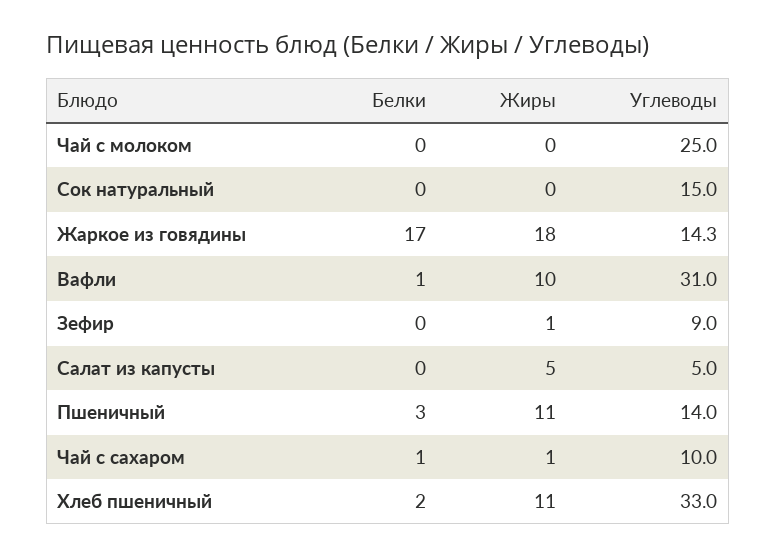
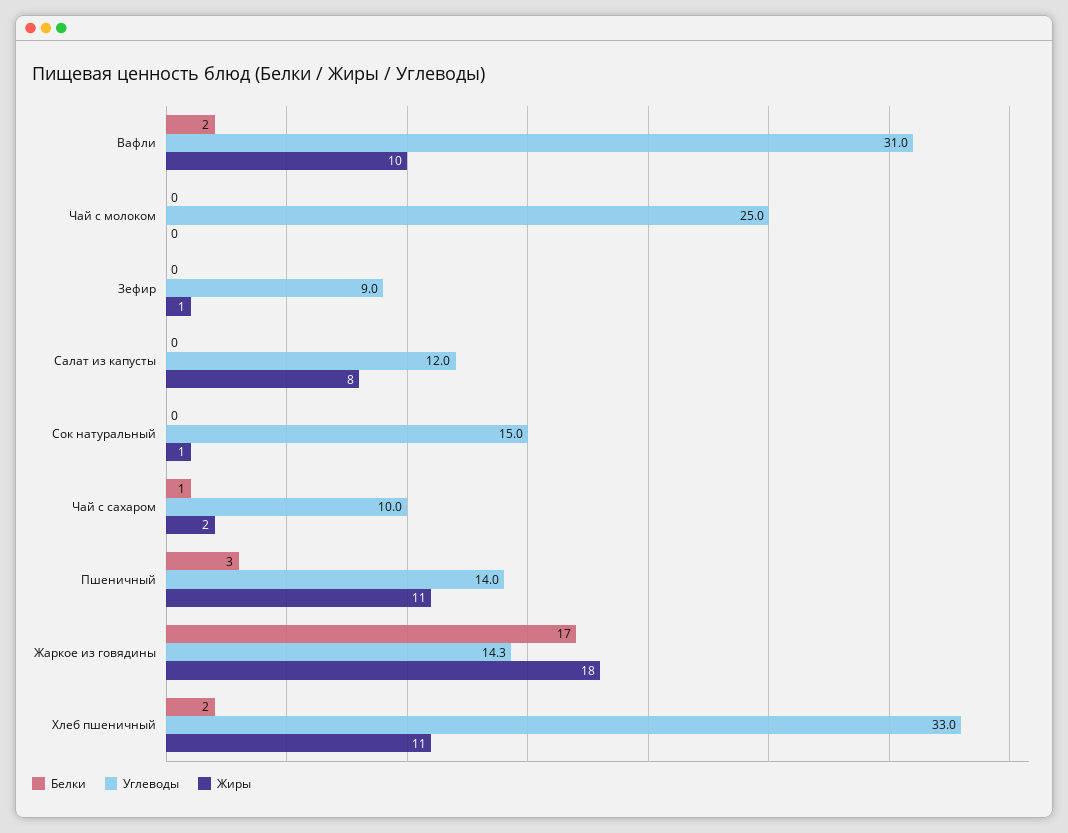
  {
    "Белки": {
      "Чай с молоком": 0,
      "Сок натуральный": 0,
      "Жаркое из говядины": 17,
-     "Вафли": 1,
+     "Вафли": 2,
      "Зефир": 0,
      "Салат из капусты": 0,
      "Пшеничный": 3,
      "Чай с сахаром": 1,
      "Хлеб пшеничный": 2
    },
    "Жиры": {
      "Чай с молоком": 0,
-     "Сок натуральный": 0,
+     "Сок натуральный": 1,
      "Жаркое из говядины": 18,
      "Вафли": 10,
      "Зефир": 1,
-     "Салат из капусты": 5,
+     "Салат из капусты": 8,
      "Пшеничный": 11,
-     "Чай с сахаром": 1,
+     "Чай с сахаром": 2,
      "Хлеб пшеничный": 11
    },
    "Углеводы": {
      "Чай с молоком": 25,
      "Сок натуральный": 15,
      "Жаркое из говядины": 14.3,
      "Вафли": 31,
      "Зефир": 9,
-     "Салат из капусты": 5,
+     "Салат из капусты": 12,
      "Пшеничный": 14,
      "Чай с сахаром": 10,
      "Хлеб пшеничный": 33
    }
  }

